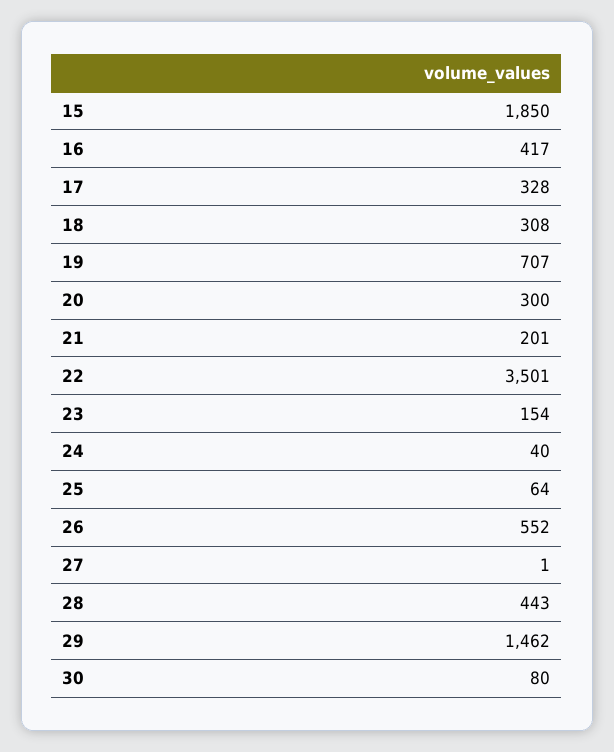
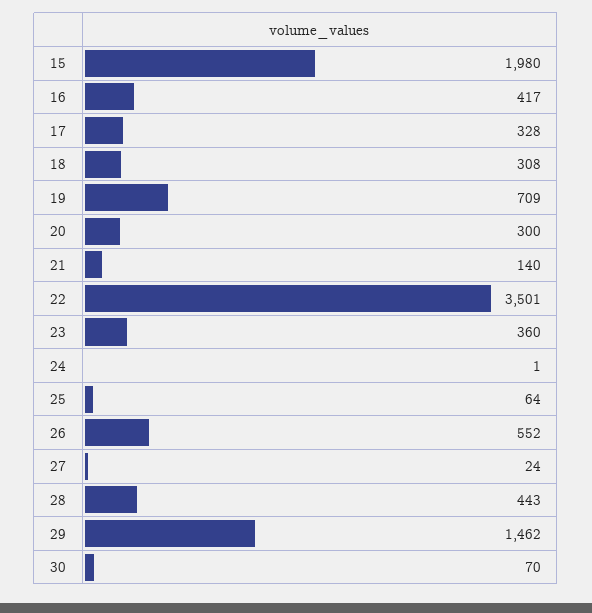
  {
-   "15": 1850,
+   "15": 1980,
    "16": 417,
    "17": 328,
    "18": 308,
-   "19": 707,
+   "19": 709,
    "20": 300,
-   "21": 201,
+   "21": 140,
    "22": 3501,
-   "23": 154,
+   "23": 360,
-   "24": 40,
+   "24": 1,
    "25": 64,
    "26": 552,
-   "27": 1,
+   "27": 24,
    "28": 443,
    "29": 1462,
-   "30": 80
+   "30": 70
  }

